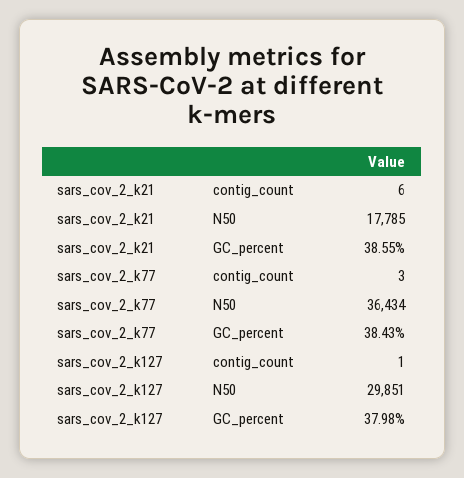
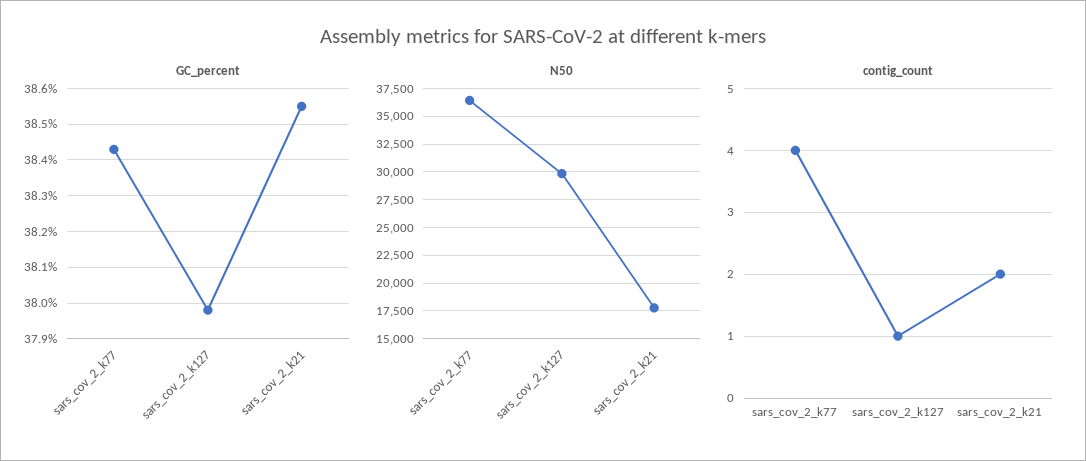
  {
    "contig_count": {
-     "sars_cov_2_k21": 6,
+     "sars_cov_2_k21": 2,
-     "sars_cov_2_k77": 3,
+     "sars_cov_2_k77": 4,
      "sars_cov_2_k127": 1
    },
    "N50": {
      "sars_cov_2_k21": 17785,
      "sars_cov_2_k77": 36434,
      "sars_cov_2_k127": 29851
    },
    "GC_percent": {
      "sars_cov_2_k21": 38.55,
      "sars_cov_2_k77": 38.43,
      "sars_cov_2_k127": 37.98
    }
  }

